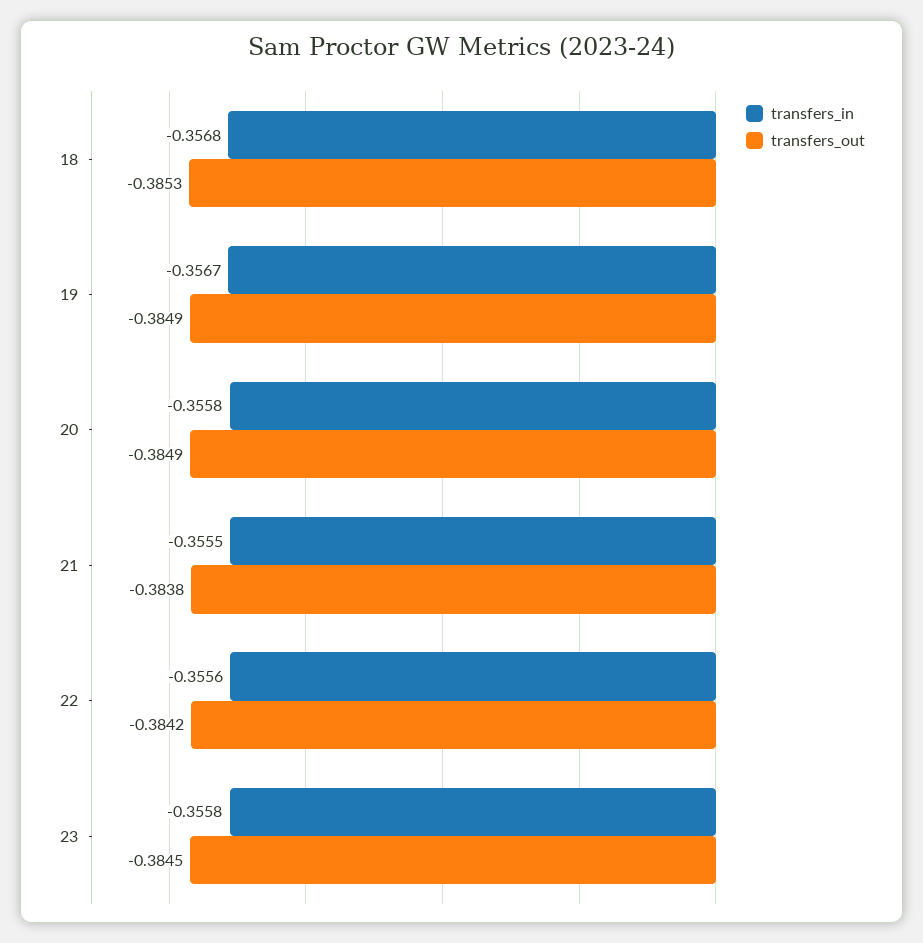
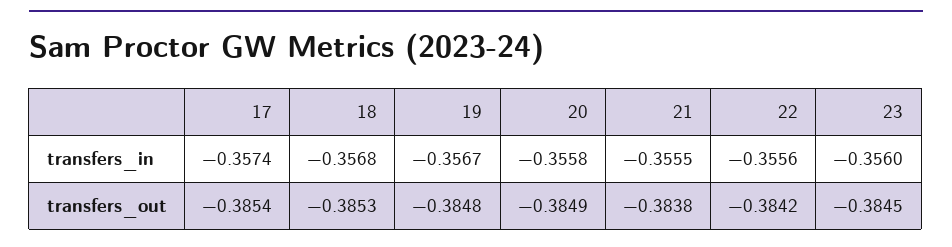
  {
    "transfers_in": {
      "18": -0.3568,
      "19": -0.3567,
      "20": -0.3558,
      "21": -0.3555,
      "22": -0.3556,
-     "23": -0.3558
+     "23": -0.356,
+     "17": -0.3574
    },
    "transfers_out": {
      "18": -0.3853,
-     "19": -0.3849,
+     "19": -0.3848,
      "20": -0.3849,
      "21": -0.3838,
      "22": -0.3842,
-     "23": -0.3845
+     "23": -0.3845,
+     "17": -0.3854
    }
  }

